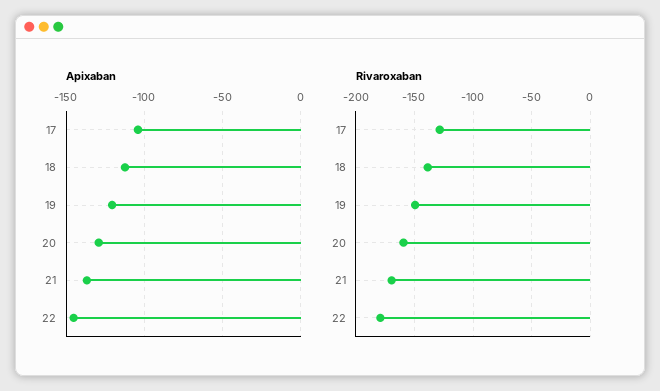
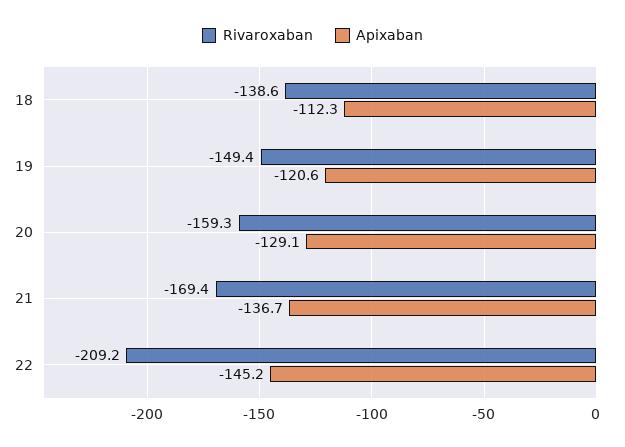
  {
    "Apixaban": {
-     "17": -105,
      "18": -112.3,
      "19": -120.6,
      "20": -129.1,
      "21": -136.7,
      "22": -145.2
    },
    "Rivaroxaban": {
-     "17": -130,
      "18": -138.6,
      "19": -149.4,
      "20": -159.3,
      "21": -169.4,
-     "22": -180
+     "22": -209.2
    }
  }

